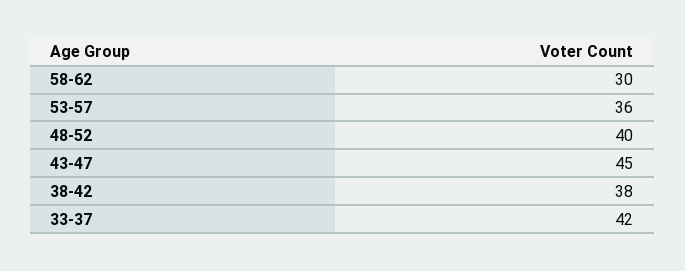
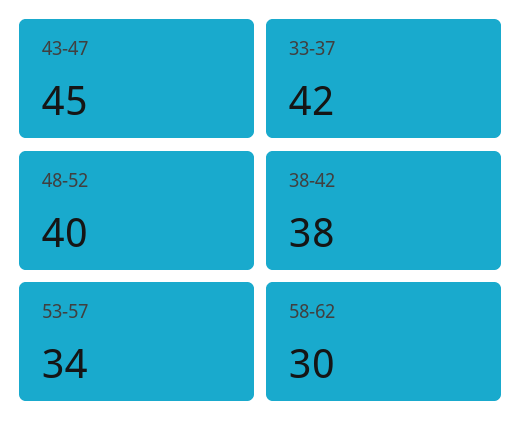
  {
    "58-62": 30,
-   "53-57": 36,
+   "53-57": 34,
    "48-52": 40,
    "43-47": 45,
    "38-42": 38,
    "33-37": 42
  }

